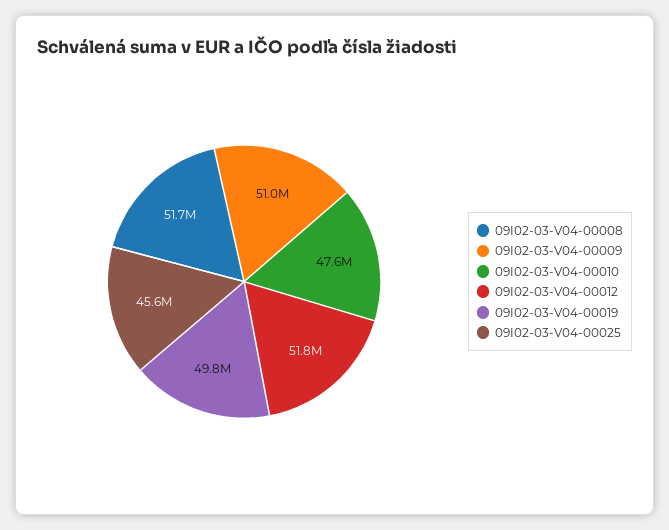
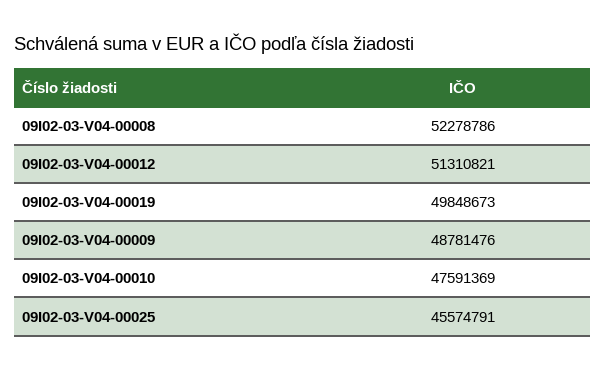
  {
-   "09I02-03-V04-00008": 51700000,
+   "09I02-03-V04-00008": 52278786,
-   "09I02-03-V04-00009": 51000000,
+   "09I02-03-V04-00009": 48781476,
    "09I02-03-V04-00010": 47591369,
-   "09I02-03-V04-00012": 51800000,
+   "09I02-03-V04-00012": 51310821,
    "09I02-03-V04-00019": 49848673,
    "09I02-03-V04-00025": 45574791
  }

